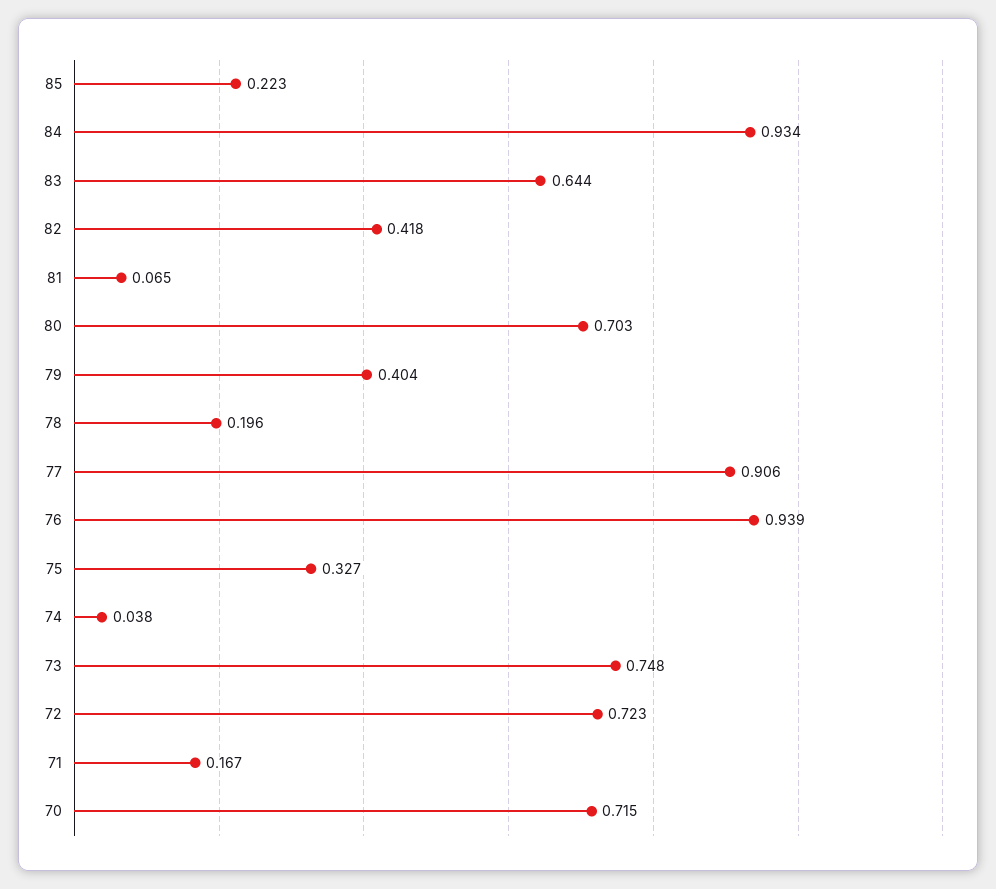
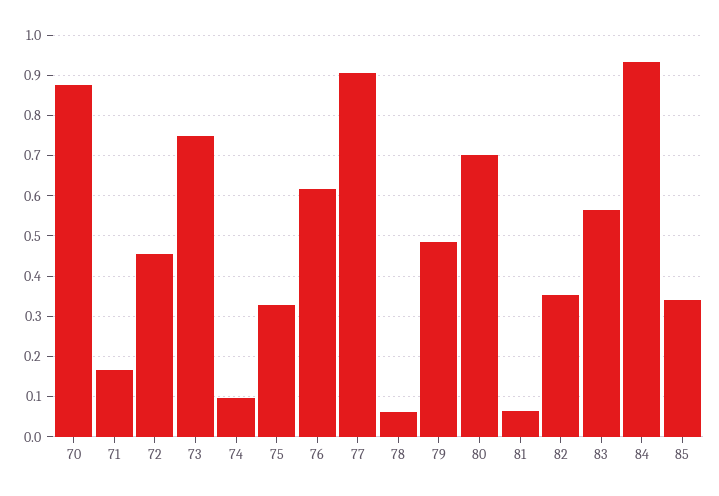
  {
-   "85": 0.223,
+   "85": 0.34,
    "84": 0.934,
-   "83": 0.644,
+   "83": 0.56,
-   "82": 0.418,
+   "82": 0.36,
    "81": 0.065,
    "80": 0.703,
-   "79": 0.404,
+   "79": 0.48,
-   "78": 0.196,
+   "78": 0.06,
    "77": 0.906,
-   "76": 0.939,
+   "76": 0.62,
    "75": 0.327,
-   "74": 0.038,
+   "74": 0.1,
    "73": 0.748,
-   "72": 0.723,
+   "72": 0.46,
    "71": 0.167,
-   "70": 0.715
+   "70": 0.88
  }

